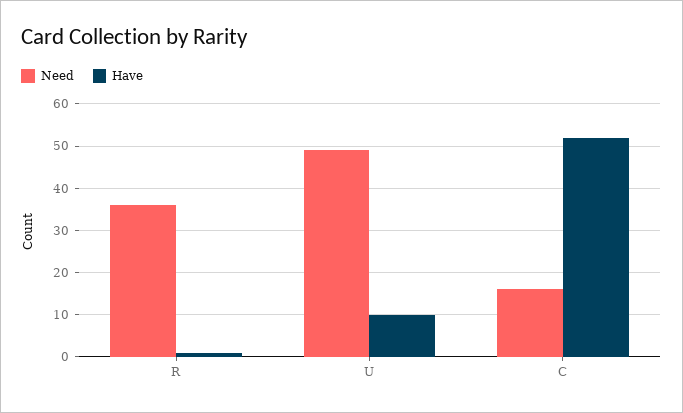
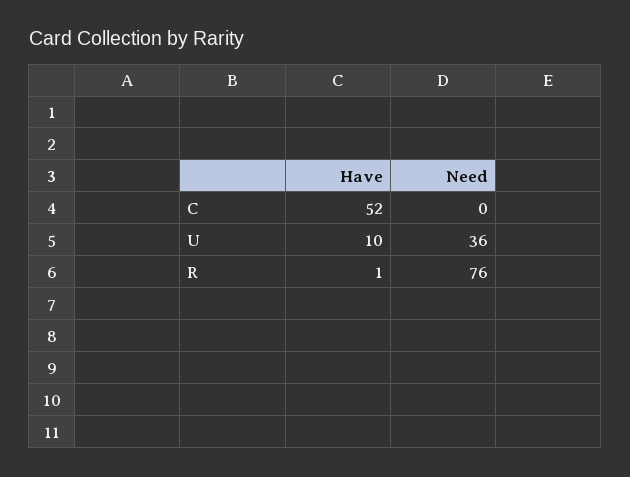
  {
    "Need": {
-     "R": 35,
+     "R": 76,
-     "U": 50,
+     "U": 36,
-     "C": 15
+     "C": 0
    },
    "Have": {
      "R": 1,
      "U": 10,
      "C": 52
    }
  }

